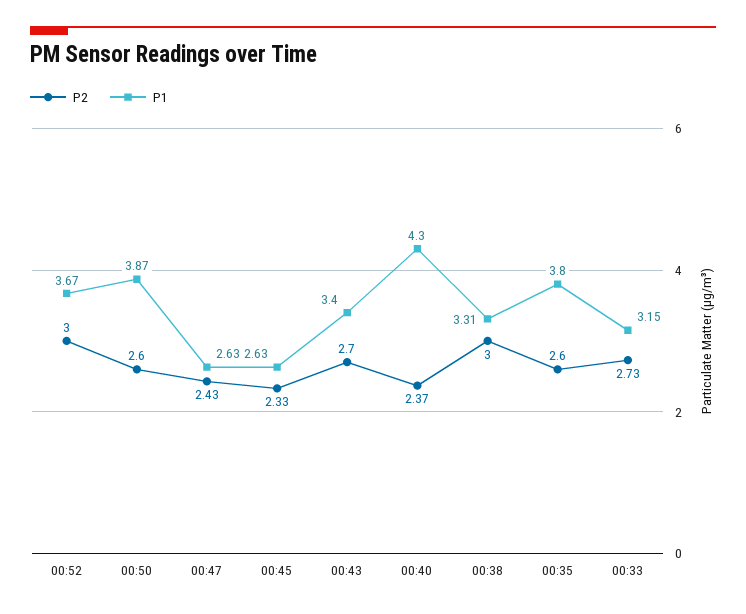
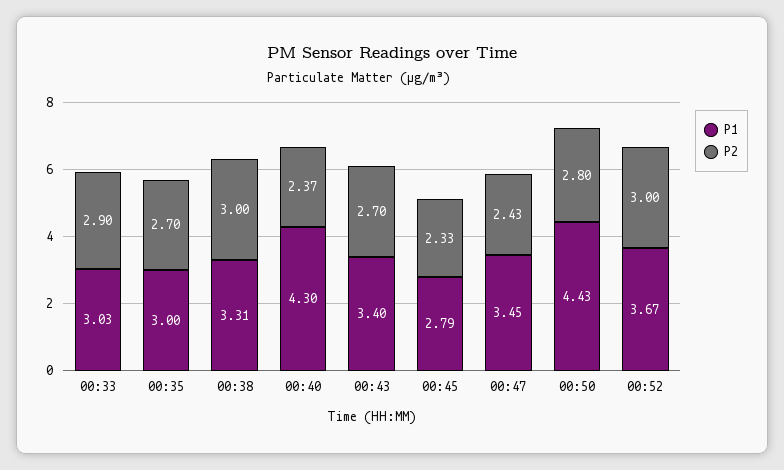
  {
    "P2": {
      "00:52": 3,
-     "00:50": 2.6,
+     "00:50": 2.8,
      "00:47": 2.43,
      "00:45": 2.33,
      "00:43": 2.7,
      "00:40": 2.37,
      "00:38": 3,
-     "00:35": 2.6,
+     "00:35": 2.7,
-     "00:33": 2.73
+     "00:33": 2.9
    },
    "P1": {
      "00:52": 3.67,
-     "00:50": 3.87,
+     "00:50": 4.43,
-     "00:47": 2.63,
+     "00:47": 3.45,
-     "00:45": 2.63,
+     "00:45": 2.79,
      "00:43": 3.4,
      "00:40": 4.3,
      "00:38": 3.31,
-     "00:35": 3.8,
+     "00:35": 3,
-     "00:33": 3.15
+     "00:33": 3.03
    }
  }

